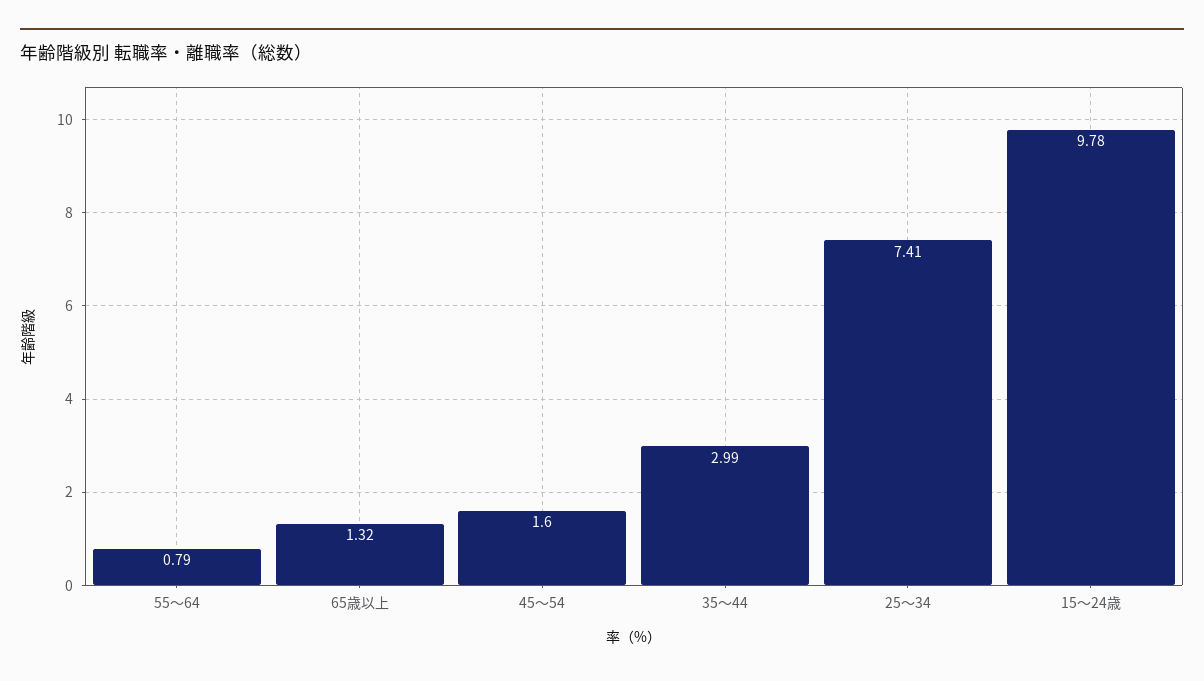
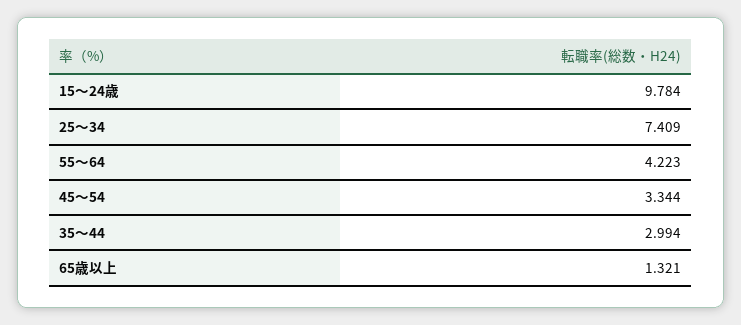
  {
-   "55～64": 0.79,
+   "55～64": 4.223,
    "65歳以上": 1.321,
-   "45～54": 1.6,
+   "45～54": 3.344,
    "35～44": 2.994,
    "25～34": 7.409,
    "15～24歳": 9.784
  }

